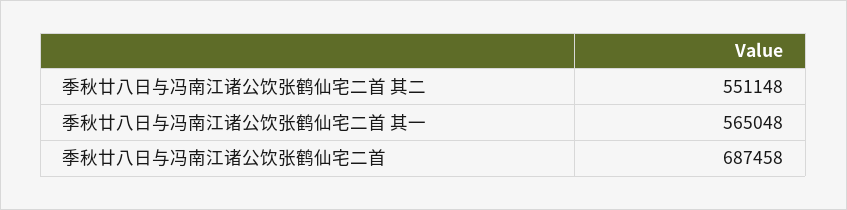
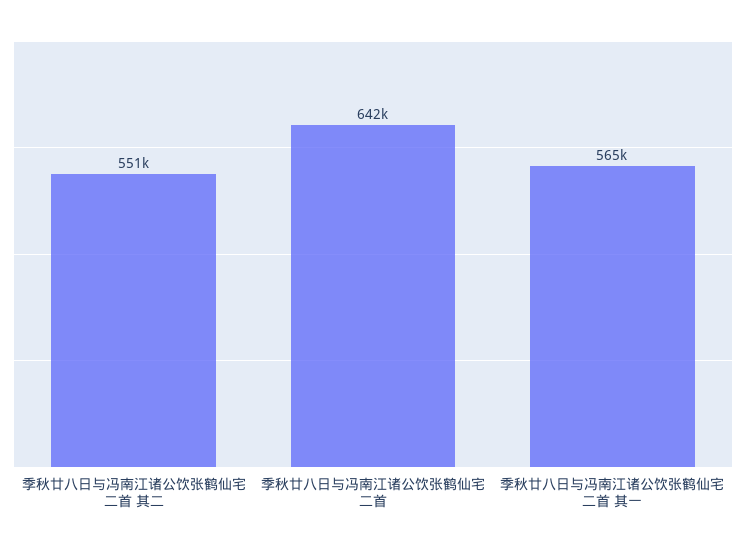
  {
    "季秋廿八日与冯南江诸公饮张鹤仙宅二首 其二": 551148,
    "季秋廿八日与冯南江诸公饮张鹤仙宅二首 其一": 565048,
-   "季秋廿八日与冯南江诸公饮张鹤仙宅二首": 687458
+   "季秋廿八日与冯南江诸公饮张鹤仙宅二首": 642000
  }

